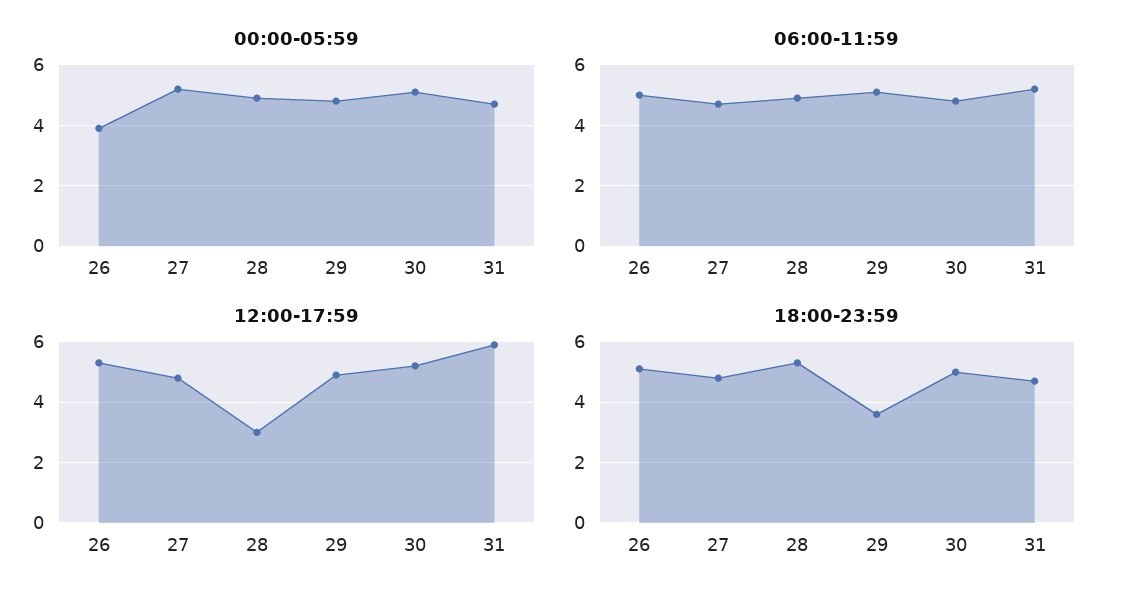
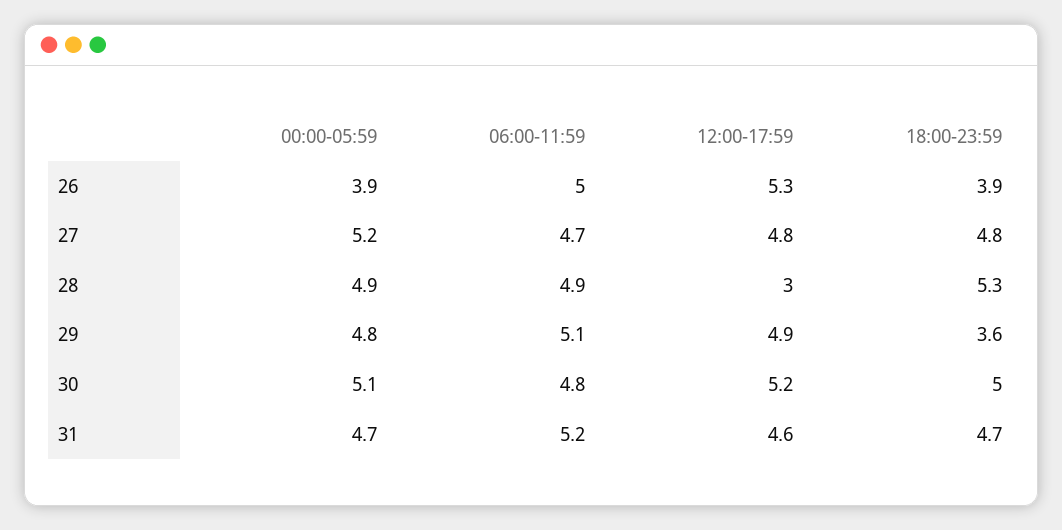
  {
    "00:00-05:59": {
      "26": 3.9,
      "27": 5.2,
      "28": 4.9,
      "29": 4.8,
      "30": 5.1,
      "31": 4.7
    },
    "06:00-11:59": {
      "26": 5,
      "27": 4.7,
      "28": 4.9,
      "29": 5.1,
      "30": 4.8,
      "31": 5.2
    },
    "12:00-17:59": {
      "26": 5.3,
      "27": 4.8,
      "28": 3,
      "29": 4.9,
      "30": 5.2,
-     "31": 6
+     "31": 4.6
    },
    "18:00-23:59": {
-     "26": 5,
+     "26": 3.9,
      "27": 4.8,
      "28": 5.3,
      "29": 3.6,
      "30": 5,
      "31": 4.7
    }
  }

